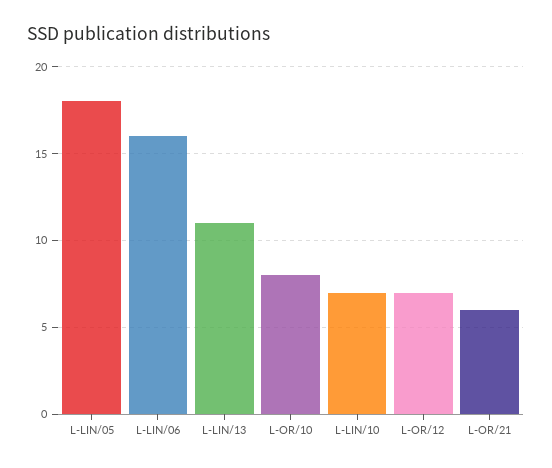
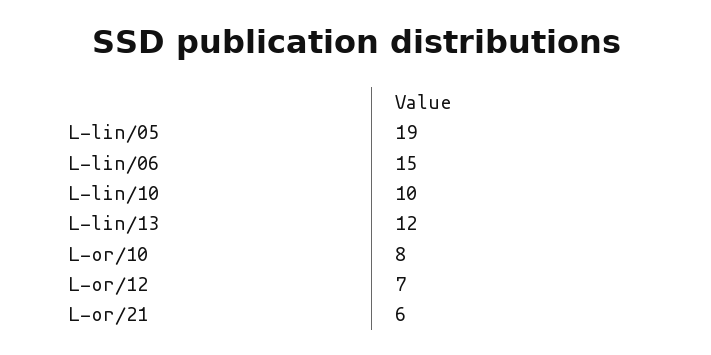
  {
-   "L-LIN/05": 18,
+   "L-LIN/05": 19,
-   "L-LIN/06": 16,
+   "L-LIN/06": 15,
-   "L-LIN/13": 11,
+   "L-LIN/13": 12,
    "L-OR/10": 8,
-   "L-LIN/10": 7,
+   "L-LIN/10": 10,
    "L-OR/12": 7,
    "L-OR/21": 6
  }

